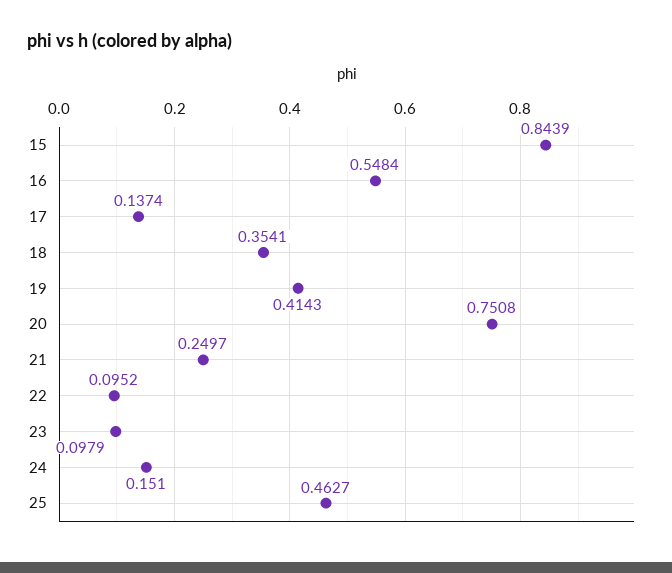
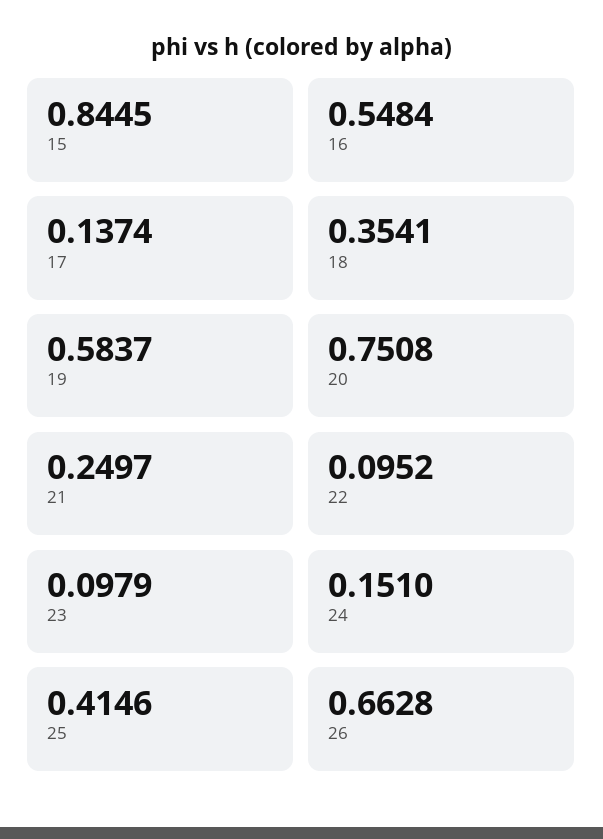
  {
-   "15": 0.8439,
+   "15": 0.8445,
    "16": 0.5484,
    "17": 0.1374,
    "18": 0.3541,
-   "19": 0.4143,
+   "19": 0.5837,
    "20": 0.7508,
    "21": 0.2497,
    "22": 0.0952,
    "23": 0.0979,
    "24": 0.151,
-   "25": 0.4627
+   "25": 0.4146,
+   "26": 0.6628
  }

